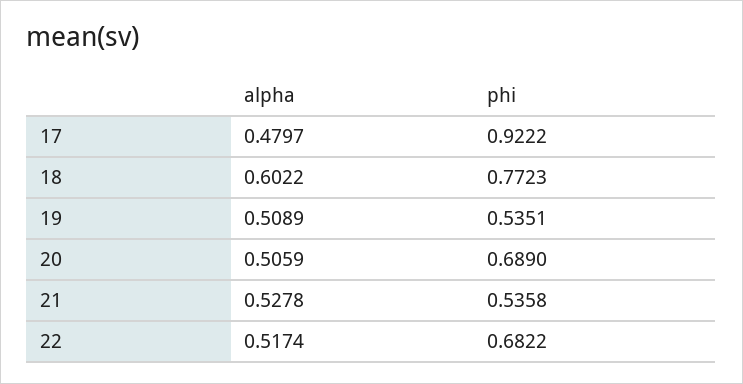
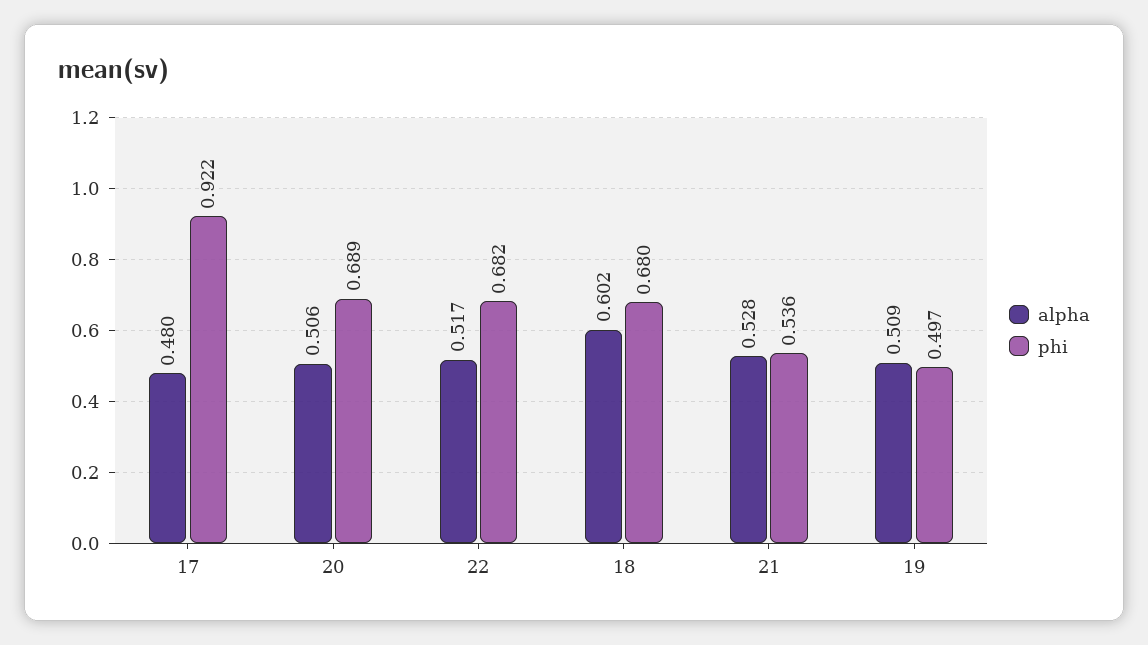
  {
    "alpha": {
      "17": 0.4797,
      "18": 0.6022,
      "19": 0.5089,
      "20": 0.5059,
      "21": 0.5278,
      "22": 0.5174
    },
    "phi": {
      "17": 0.9222,
-     "18": 0.7723,
+     "18": 0.68,
-     "19": 0.5351,
+     "19": 0.497,
      "20": 0.689,
      "21": 0.5358,
      "22": 0.6822
    }
  }

